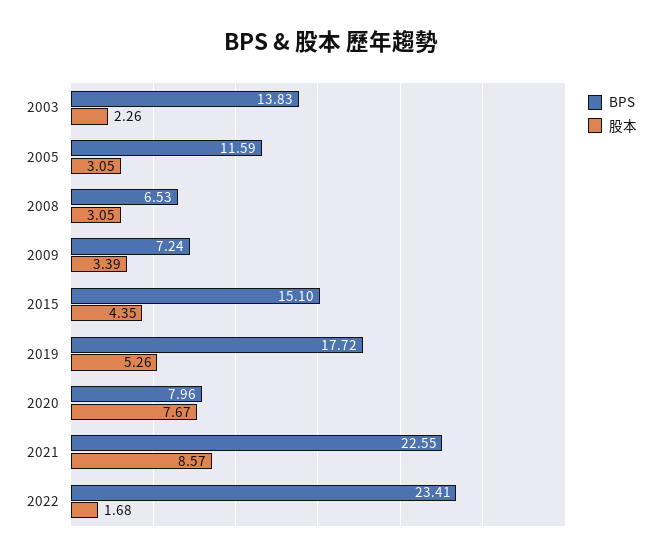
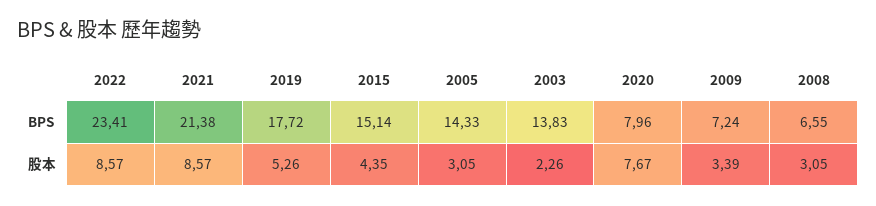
  {
    "BPS": {
      "2003": 13.83,
-     "2005": 11.59,
+     "2005": 14.33,
-     "2008": 6.53,
+     "2008": 6.55,
      "2009": 7.24,
-     "2015": 15.1,
+     "2015": 15.14,
      "2019": 17.72,
      "2020": 7.96,
-     "2021": 22.55,
+     "2021": 21.38,
      "2022": 23.41
    },
    "股本": {
      "2003": 2.26,
      "2005": 3.05,
      "2008": 3.05,
      "2009": 3.39,
      "2015": 4.35,
      "2019": 5.26,
      "2020": 7.67,
      "2021": 8.57,
-     "2022": 1.68
+     "2022": 8.57
    }
  }

